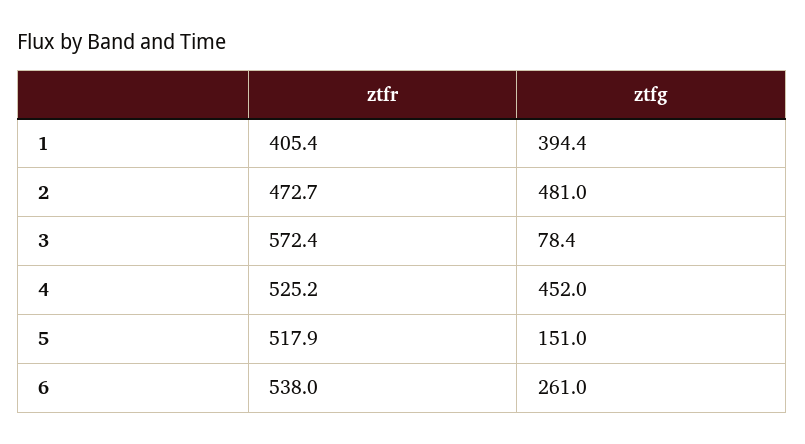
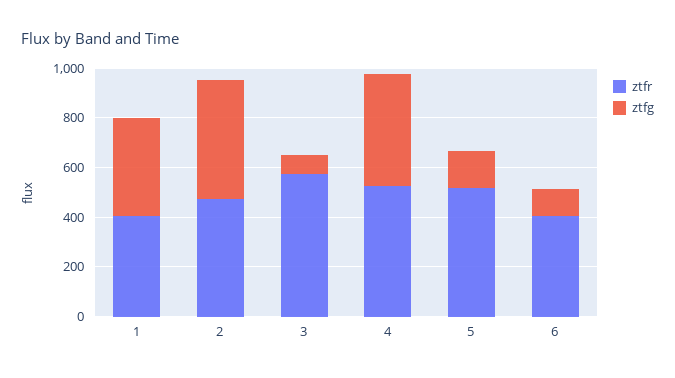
  {
    "ztfr": {
      "1": 405.4,
      "2": 472.7,
      "3": 572.4,
      "4": 525.2,
      "5": 517.9,
-     "6": 538
+     "6": 400
    },
    "ztfg": {
      "1": 394.4,
      "2": 481,
      "3": 78.4,
      "4": 452,
      "5": 151,
-     "6": 261
+     "6": 100
    }
  }

